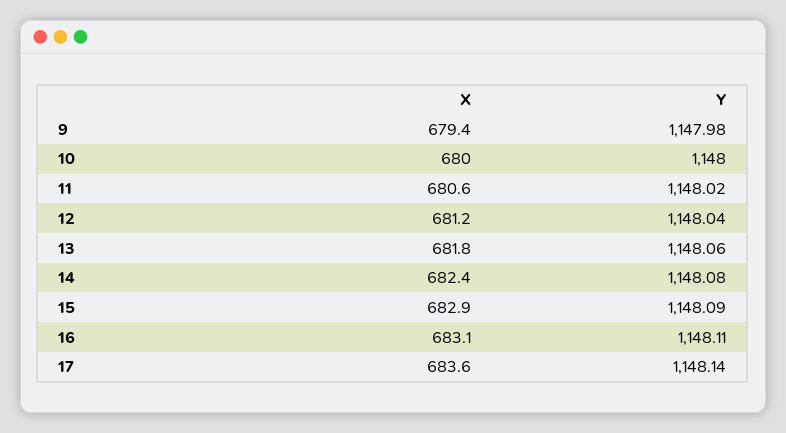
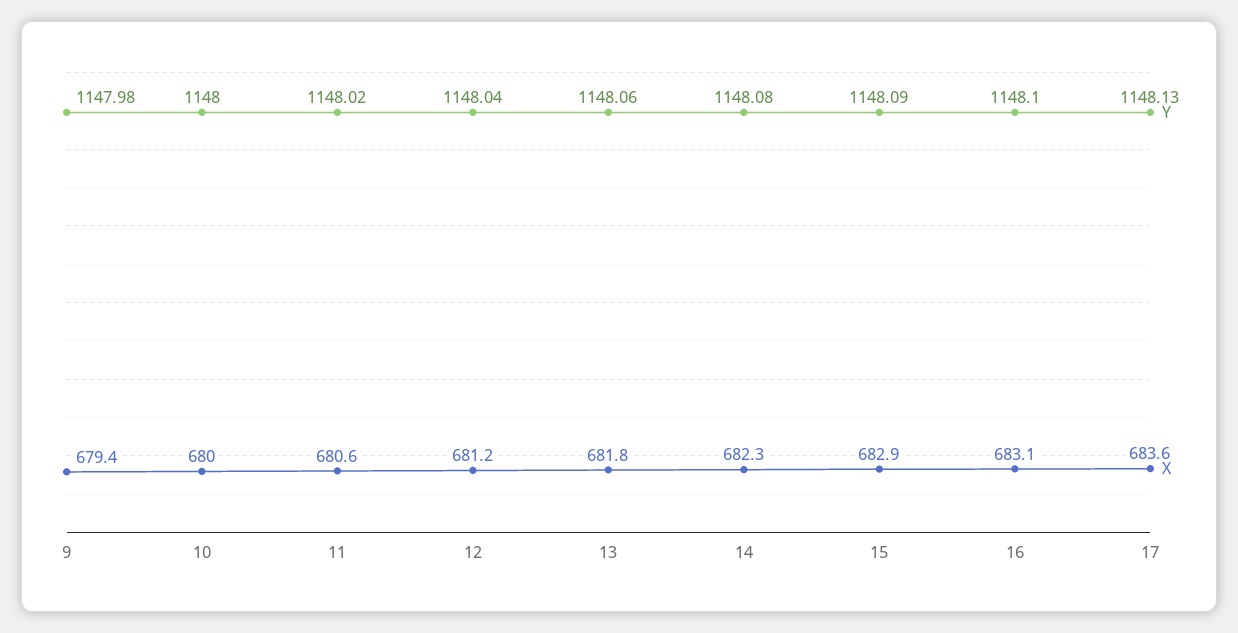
  {
    "X": {
      "9": 679.4,
      "10": 680,
      "11": 680.6,
      "12": 681.2,
      "13": 681.8,
-     "14": 682.4,
+     "14": 682.3,
      "15": 682.9,
      "16": 683.1,
      "17": 683.6
    },
    "Y": {
      "9": 1147.98,
      "10": 1148,
      "11": 1148.02,
      "12": 1148.04,
      "13": 1148.06,
      "14": 1148.08,
      "15": 1148.09,
-     "16": 1148.11,
+     "16": 1148.1,
-     "17": 1148.14
+     "17": 1148.13
    }
  }

